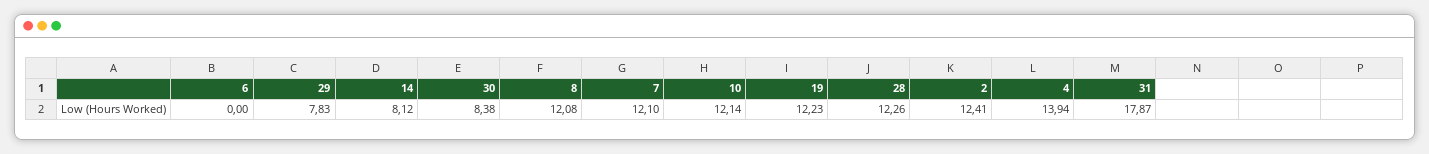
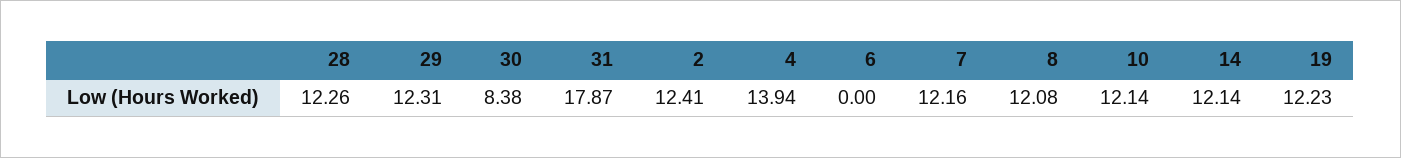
  {
    "6": 0,
-   "29": 7.83,
+   "29": 12.31,
-   "14": 8.12,
+   "14": 12.14,
    "30": 8.38,
    "8": 12.08,
-   "7": 12.1,
+   "7": 12.16,
    "10": 12.14,
    "19": 12.23,
    "28": 12.26,
    "2": 12.41,
    "4": 13.94,
    "31": 17.87
  }

